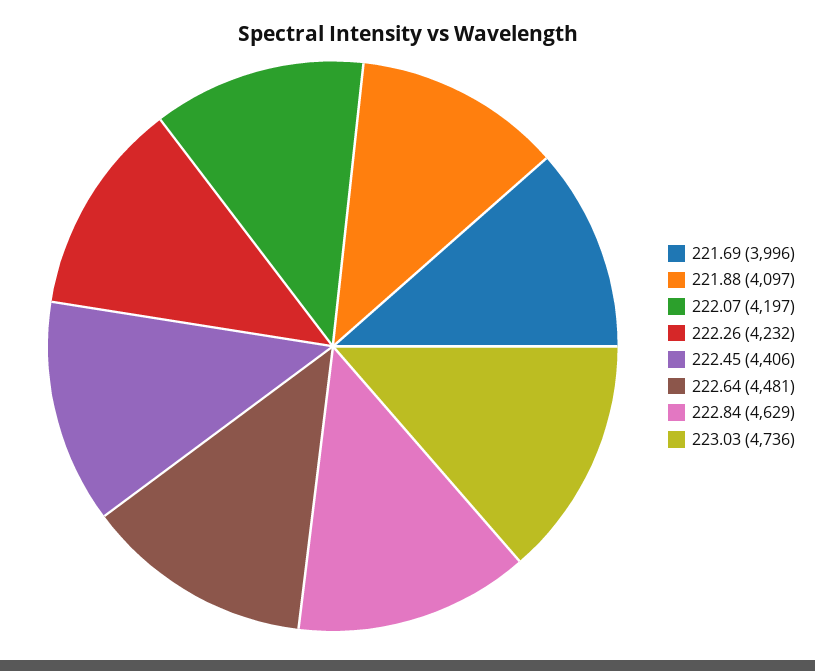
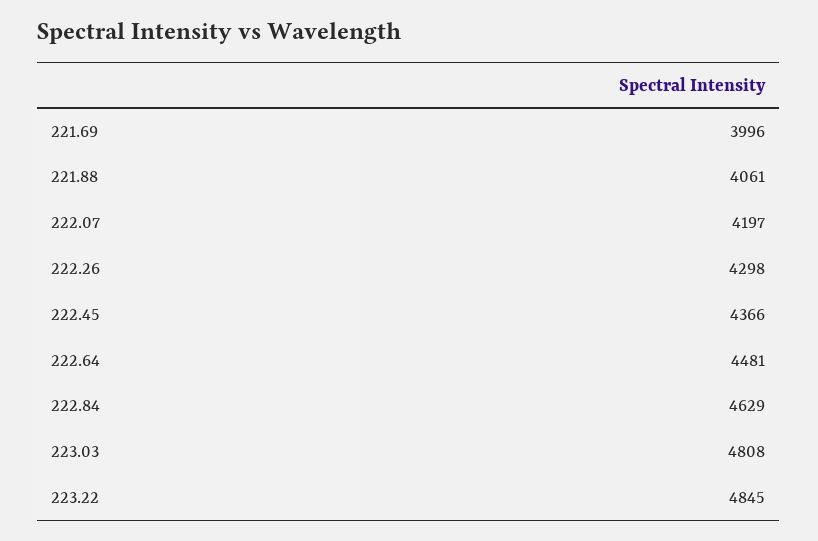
  {
    "221.69": 3996,
-   "221.88": 4097,
+   "221.88": 4061,
    "222.07": 4197,
-   "222.26": 4232,
+   "222.26": 4298,
-   "222.45": 4406,
+   "222.45": 4366,
    "222.64": 4481,
    "222.84": 4629,
-   "223.03": 4736
+   "223.03": 4808,
+   "223.22": 4845
  }

